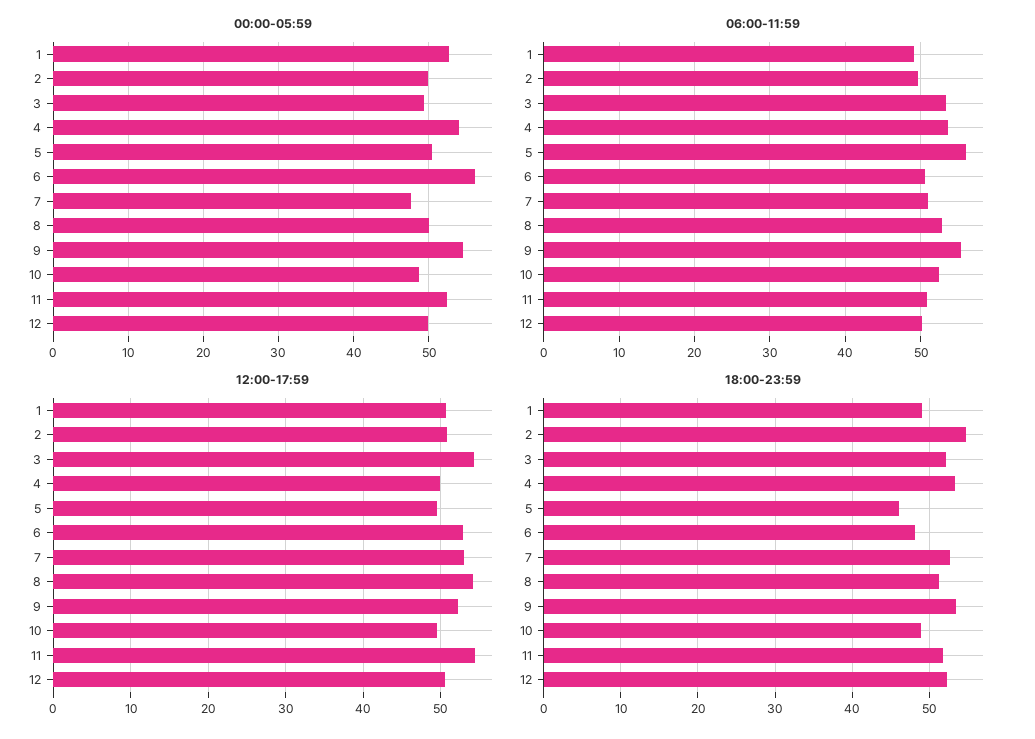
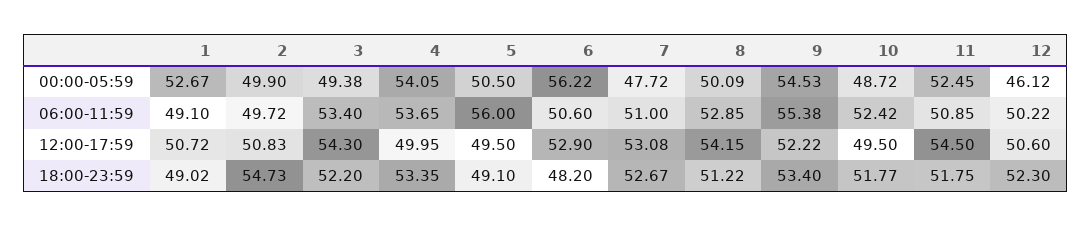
  {
    "00:00-05:59": {
      "1": 52.67,
      "2": 49.9,
      "3": 49.38,
      "4": 54.05,
      "5": 50.5,
      "6": 56.22,
      "7": 47.72,
      "8": 50.09,
      "9": 54.53,
      "10": 48.72,
      "11": 52.45,
-     "12": 50
+     "12": 46.12
    },
    "06:00-11:59": {
      "1": 49.1,
      "2": 49.72,
      "3": 53.4,
      "4": 53.65,
      "5": 56,
      "6": 50.6,
      "7": 51,
      "8": 52.85,
      "9": 55.38,
      "10": 52.42,
      "11": 50.85,
      "12": 50.22
    },
    "12:00-17:59": {
      "1": 50.72,
      "2": 50.83,
      "3": 54.3,
      "4": 49.95,
      "5": 49.5,
      "6": 52.9,
      "7": 53.08,
      "8": 54.15,
      "9": 52.22,
      "10": 49.5,
      "11": 54.5,
      "12": 50.6
    },
    "18:00-23:59": {
      "1": 49.02,
      "2": 54.73,
      "3": 52.2,
      "4": 53.35,
-     "5": 46,
+     "5": 49.1,
      "6": 48.2,
      "7": 52.67,
      "8": 51.22,
      "9": 53.4,
-     "10": 49,
+     "10": 51.77,
      "11": 51.75,
      "12": 52.3
    }
  }

